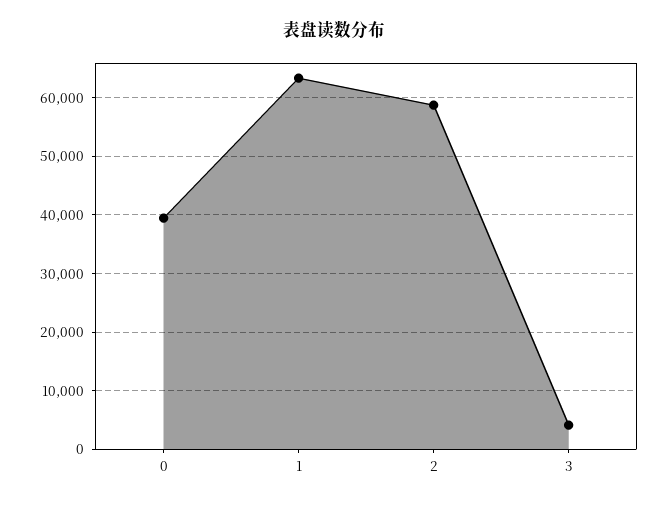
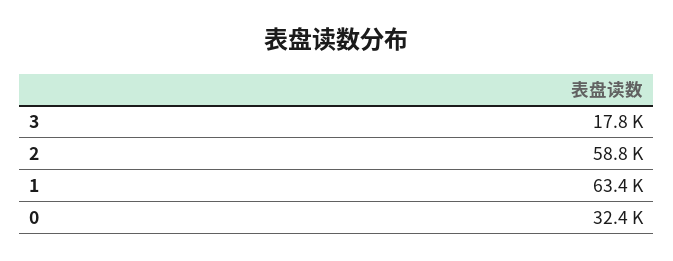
  {
-   "0": 40000,
+   "0": 32400,
    "1": 63400,
    "2": 58800,
-   "3": 4000
+   "3": 17800
  }

